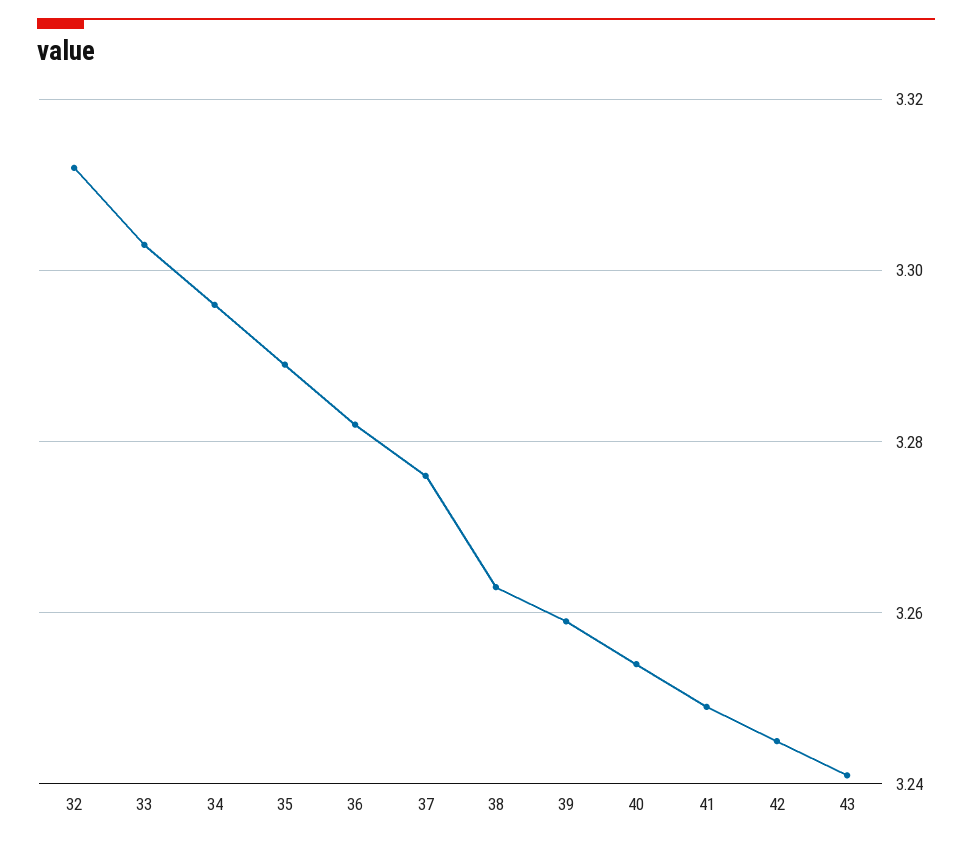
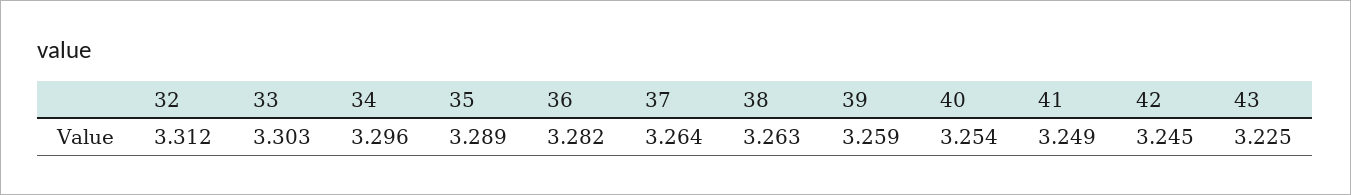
  {
    "32": 3.312,
    "33": 3.303,
    "34": 3.296,
    "35": 3.289,
    "36": 3.282,
-   "37": 3.275,
+   "37": 3.264,
    "38": 3.263,
    "39": 3.259,
    "40": 3.254,
    "41": 3.249,
    "42": 3.245,
-   "43": 3.24
+   "43": 3.225
  }

